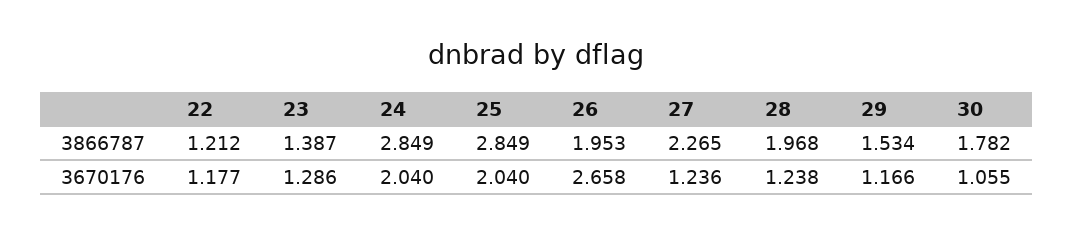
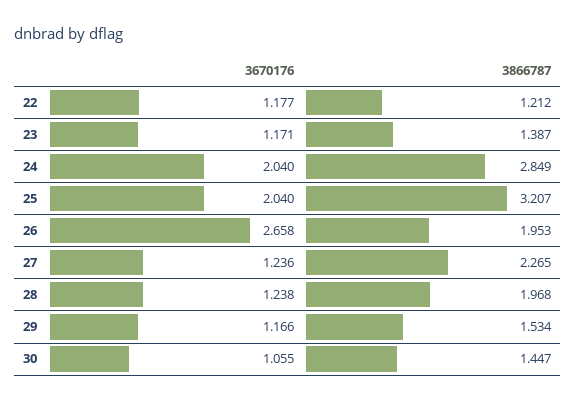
  {
    "22": {
      "3866787": 1.212,
      "3670176": 1.177
    },
    "23": {
      "3866787": 1.387,
-     "3670176": 1.286
+     "3670176": 1.171
    },
    "24": {
      "3866787": 2.849,
      "3670176": 2.04
    },
    "25": {
-     "3866787": 2.849,
+     "3866787": 3.207,
      "3670176": 2.04
    },
    "26": {
      "3866787": 1.953,
      "3670176": 2.658
    },
    "27": {
      "3866787": 2.265,
      "3670176": 1.236
    },
    "28": {
      "3866787": 1.968,
      "3670176": 1.238
    },
    "29": {
      "3866787": 1.534,
      "3670176": 1.166
    },
    "30": {
-     "3866787": 1.782,
+     "3866787": 1.447,
      "3670176": 1.055
    }
  }

